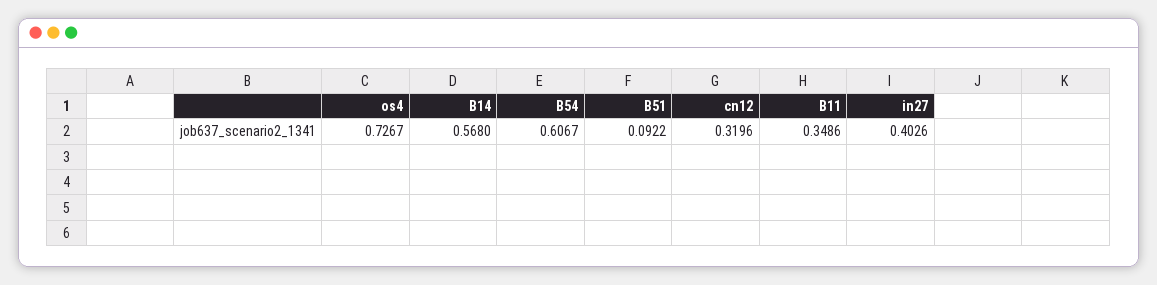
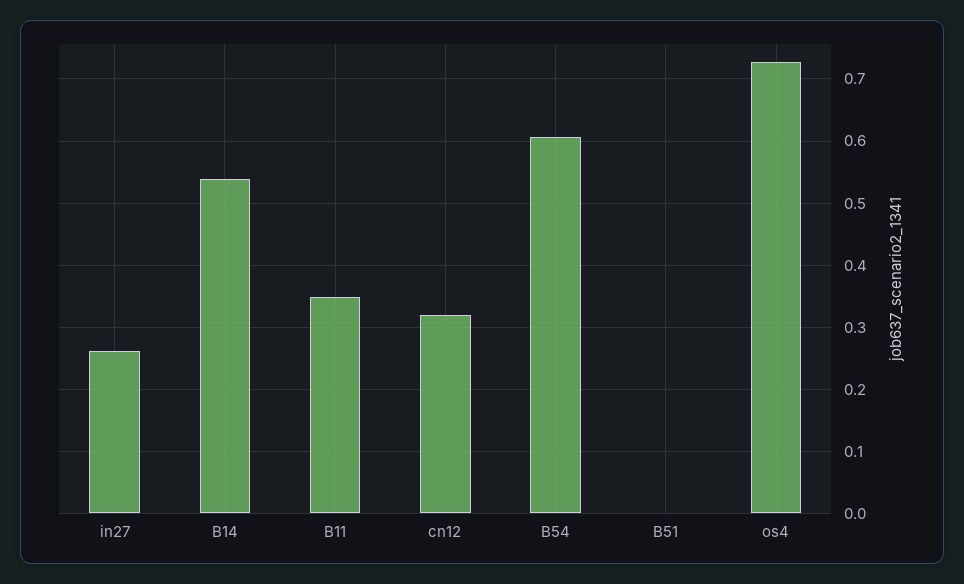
  {
    "os4": 0.7267,
-   "B14": 0.568,
+   "B14": 0.54,
    "B54": 0.6067,
-   "B51": 0.0922,
+   "B51": 0,
    "cn12": 0.3196,
    "B11": 0.3486,
-   "in27": 0.4026
+   "in27": 0.26
  }

